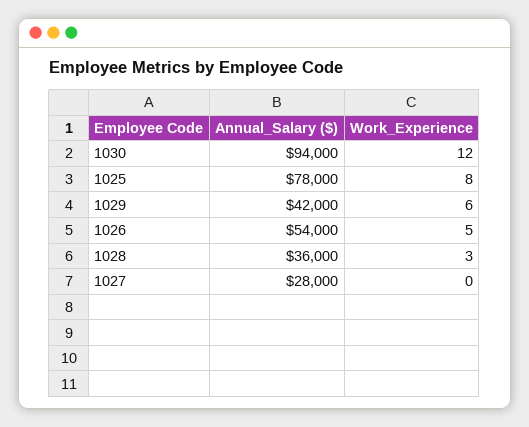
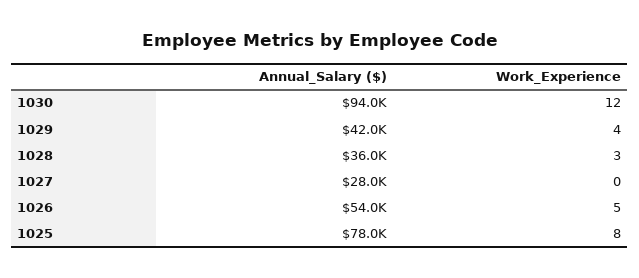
  {
    "Annual_Salary ($)": {
      "1030": 94000,
      "1025": 78000,
      "1029": 42000,
      "1026": 54000,
      "1028": 36000,
      "1027": 28000
    },
    "Work_Experience": {
      "1030": 12,
      "1025": 8,
-     "1029": 6,
+     "1029": 4,
      "1026": 5,
      "1028": 3,
      "1027": 0
    }
  }

